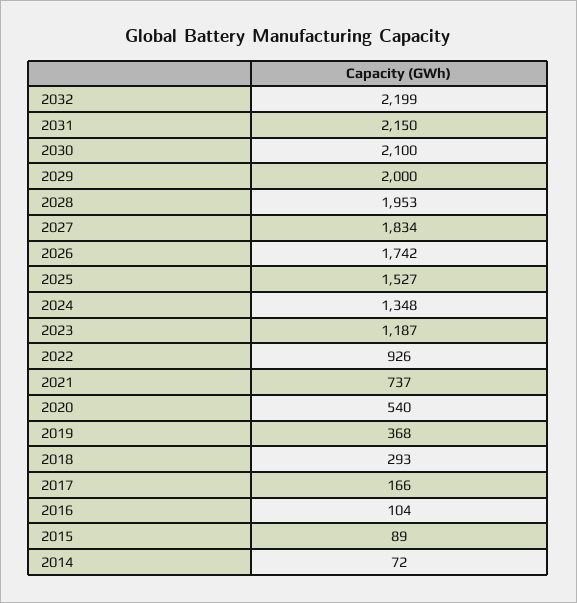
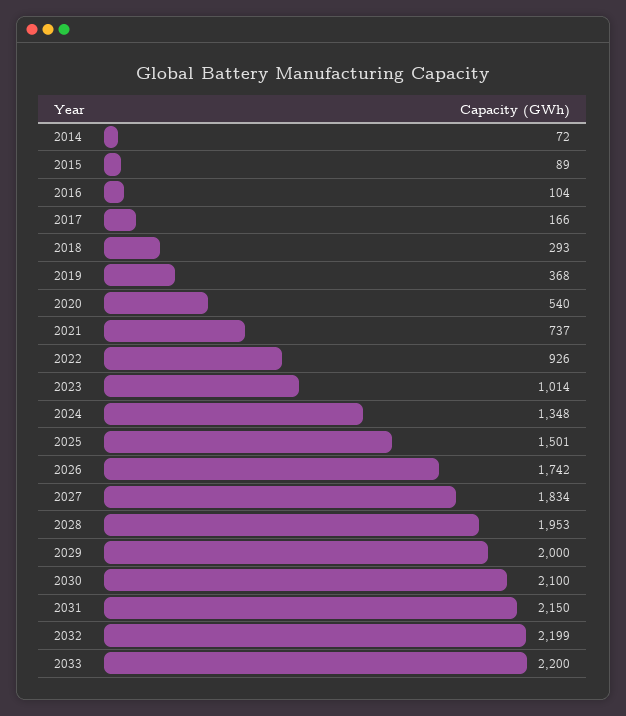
  {
    "2032": 2199,
    "2031": 2150,
    "2030": 2100,
    "2029": 2000,
    "2028": 1953,
    "2027": 1834,
    "2026": 1742,
-   "2025": 1527,
+   "2025": 1501,
    "2024": 1348,
-   "2023": 1187,
+   "2023": 1014,
    "2022": 926,
    "2021": 737,
    "2020": 540,
    "2019": 368,
    "2018": 293,
    "2017": 166,
    "2016": 104,
    "2015": 89,
-   "2014": 72
+   "2014": 72,
+   "2033": 2200
  }

